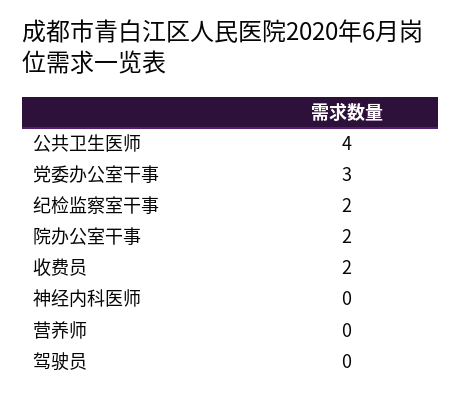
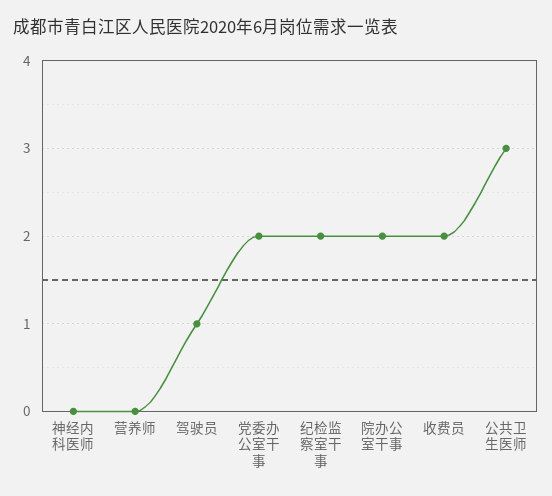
  {
-   "公共卫生医师": 4,
+   "公共卫生医师": 3,
-   "党委办公室干事": 3,
+   "党委办公室干事": 2,
    "纪检监察室干事": 2,
    "院办公室干事": 2,
    "收费员": 2,
    "神经内科医师": 0,
    "营养师": 0,
-   "驾驶员": 0
+   "驾驶员": 1
  }

